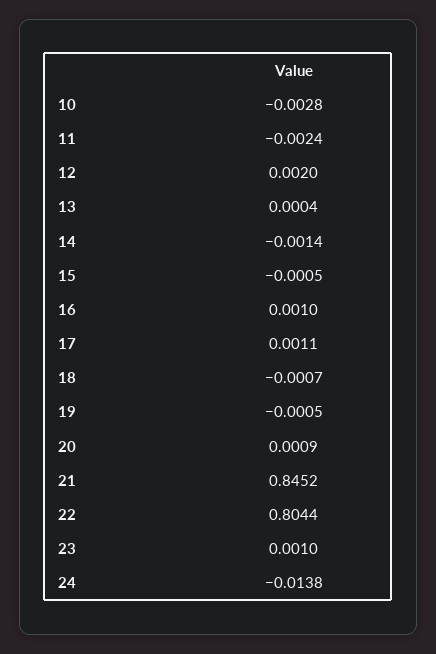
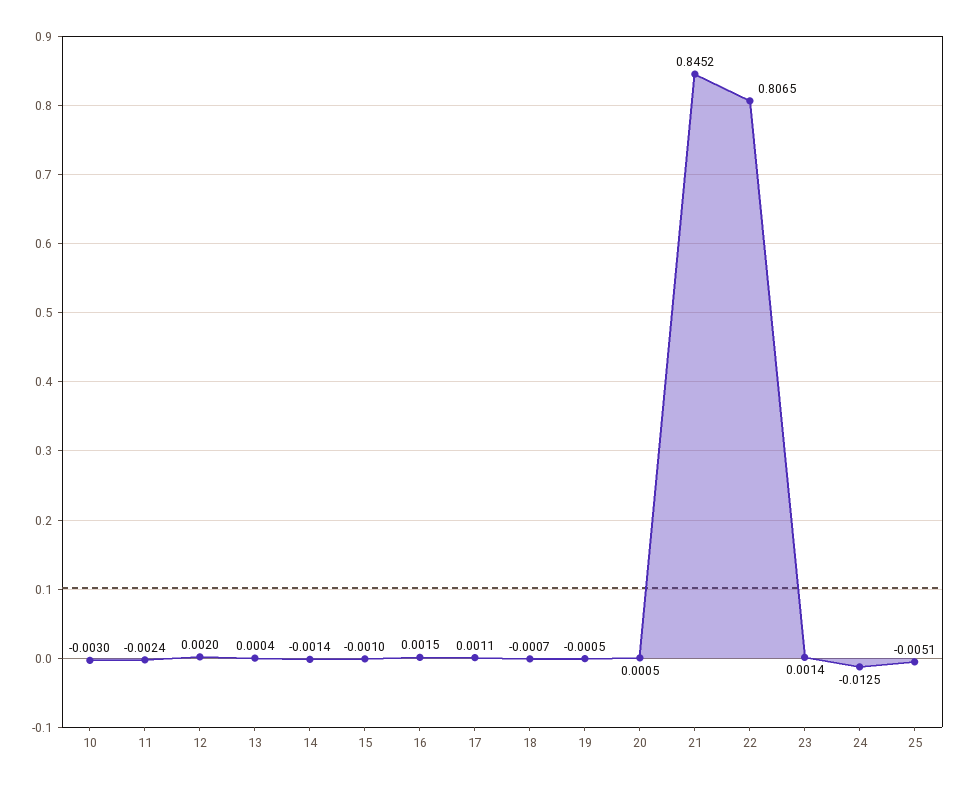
  {
-   "10": -0.0028,
+   "10": -0.003,
    "11": -0.0024,
    "12": 0.002,
    "13": 0.0004,
    "14": -0.0014,
-   "15": -0.0005,
+   "15": -0.001,
-   "16": 0.001,
+   "16": 0.0015,
    "17": 0.0011,
    "18": -0.0007,
    "19": -0.0005,
-   "20": 0.0009,
+   "20": 0.0005,
    "21": 0.8452,
-   "22": 0.8044,
+   "22": 0.8065,
-   "23": 0.001,
+   "23": 0.0014,
-   "24": -0.0138
+   "24": -0.0125,
+   "25": -0.0051
  }

